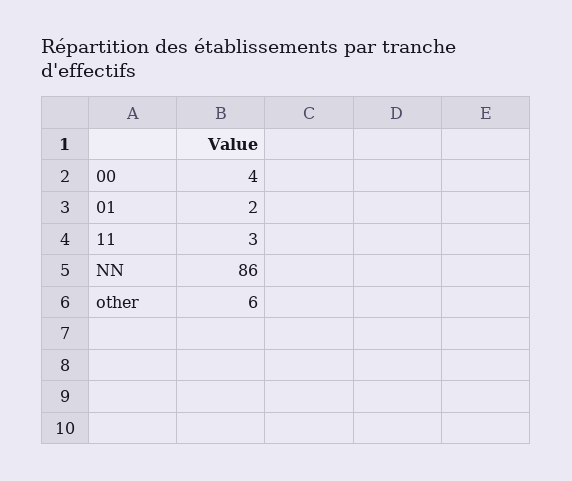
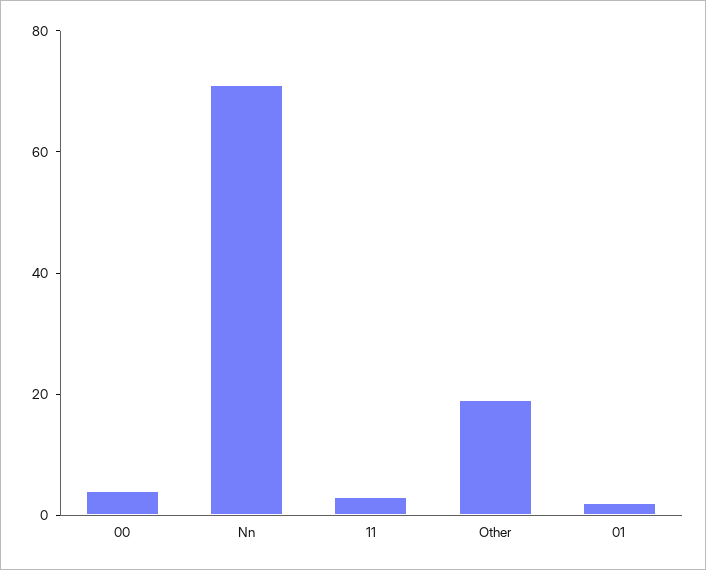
  {
    "00": 4,
    "01": 2,
    "11": 3,
-   "NN": 86,
+   "NN": 70,
-   "other": 6
+   "other": 20
  }

